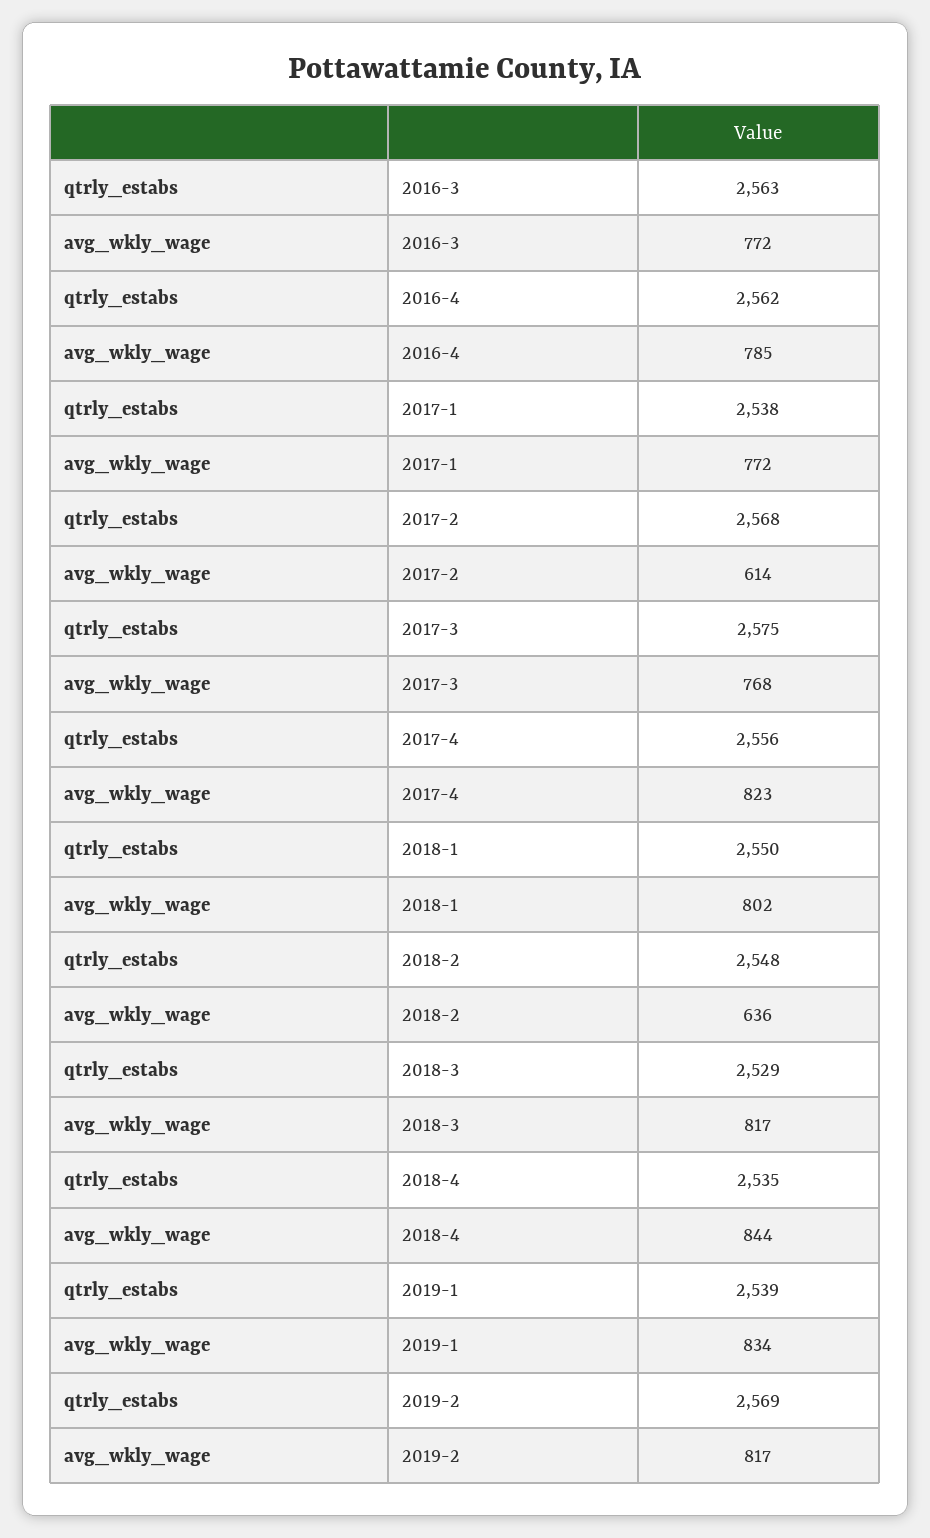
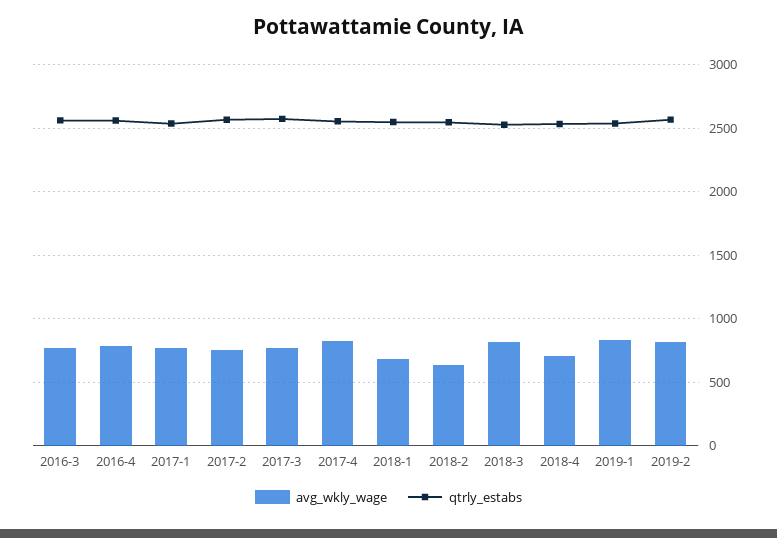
  {
    "qtrly_estabs": {
      "2016-3": 2563,
      "2016-4": 2562,
      "2017-1": 2538,
      "2017-2": 2568,
      "2017-3": 2575,
      "2017-4": 2556,
      "2018-1": 2550,
      "2018-2": 2548,
      "2018-3": 2529,
      "2018-4": 2535,
      "2019-1": 2539,
      "2019-2": 2569
    },
    "avg_wkly_wage": {
      "2016-3": 772,
      "2016-4": 785,
      "2017-1": 772,
-     "2017-2": 614,
+     "2017-2": 750,
      "2017-3": 768,
      "2017-4": 823,
-     "2018-1": 802,
+     "2018-1": 700,
      "2018-2": 636,
      "2018-3": 817,
-     "2018-4": 844,
+     "2018-4": 700,
      "2019-1": 834,
      "2019-2": 817
    }
  }

